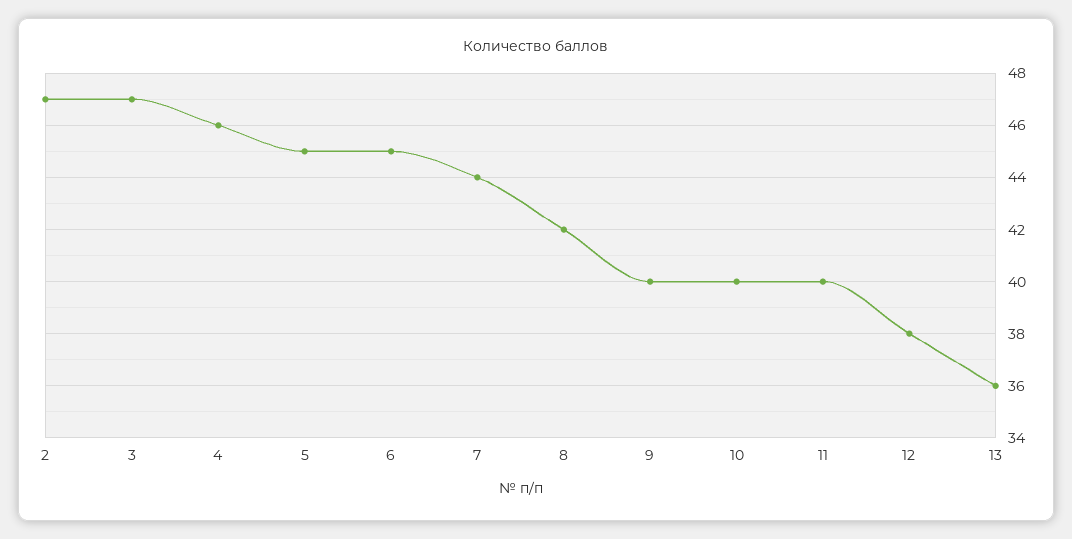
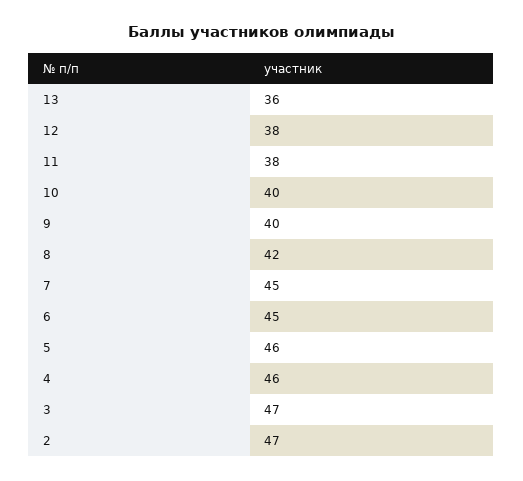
  {
    "2": 47,
    "3": 47,
    "4": 46,
-   "5": 45,
+   "5": 46,
    "6": 45,
-   "7": 44,
+   "7": 45,
    "8": 42,
    "9": 40,
    "10": 40,
-   "11": 40,
+   "11": 38,
    "12": 38,
    "13": 36
  }

